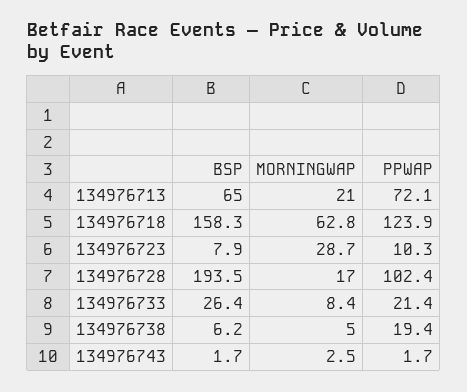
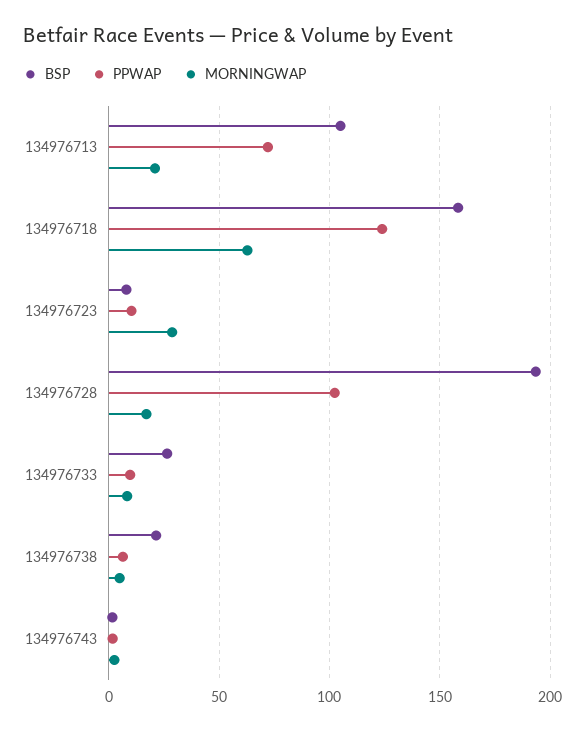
  {
    "BSP": {
-     "134976713": 65,
+     "134976713": 105,
      "134976718": 158.3,
      "134976723": 7.9,
      "134976728": 193.5,
      "134976733": 26.4,
-     "134976738": 6.2,
+     "134976738": 20,
      "134976743": 1.7
    },
    "MORNINGWAP": {
      "134976713": 21,
      "134976718": 62.8,
      "134976723": 28.7,
      "134976728": 17,
      "134976733": 8.4,
      "134976738": 5,
      "134976743": 2.5
    },
    "PPWAP": {
      "134976713": 72.1,
      "134976718": 123.9,
      "134976723": 10.3,
      "134976728": 102.4,
-     "134976733": 21.4,
+     "134976733": 10,
-     "134976738": 19.4,
+     "134976738": 5,
      "134976743": 1.7
    }
  }

